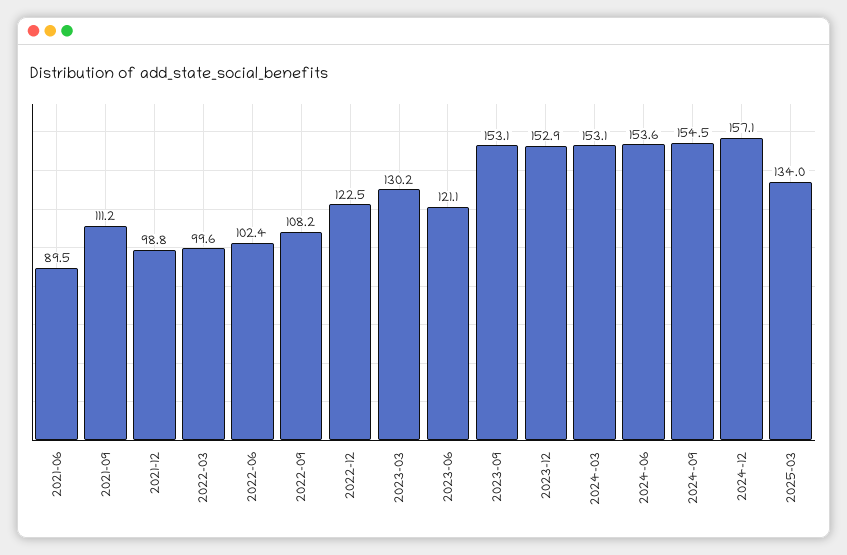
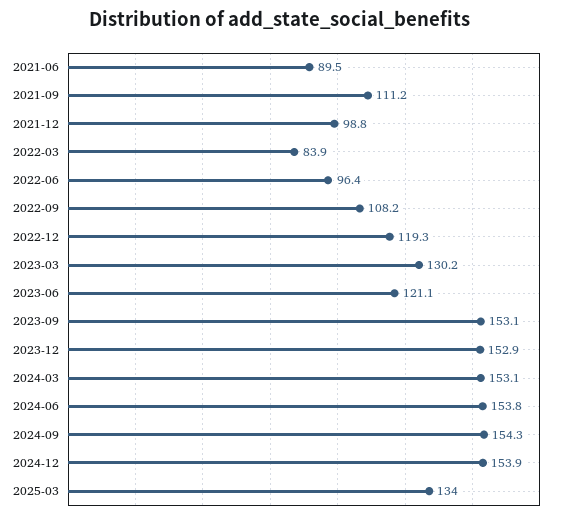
  {
    "2021-06": 89.5,
    "2021-09": 111.2,
    "2021-12": 98.8,
-   "2022-03": 99.6,
+   "2022-03": 83.9,
-   "2022-06": 102.4,
+   "2022-06": 96.4,
    "2022-09": 108.2,
-   "2022-12": 122.5,
+   "2022-12": 119.3,
    "2023-03": 130.2,
    "2023-06": 121.1,
    "2023-09": 153.1,
    "2023-12": 152.9,
    "2024-03": 153.1,
-   "2024-06": 153.6,
+   "2024-06": 153.8,
-   "2024-09": 154.5,
+   "2024-09": 154.3,
-   "2024-12": 157.1,
+   "2024-12": 153.9,
    "2025-03": 134
  }

